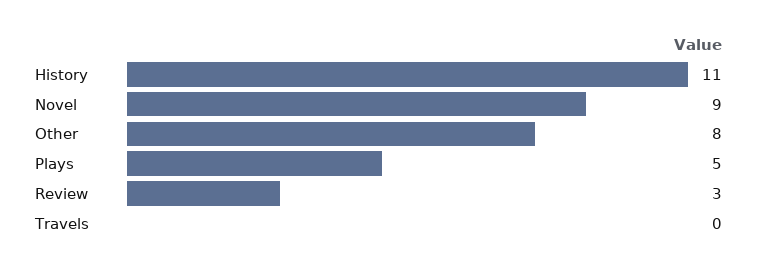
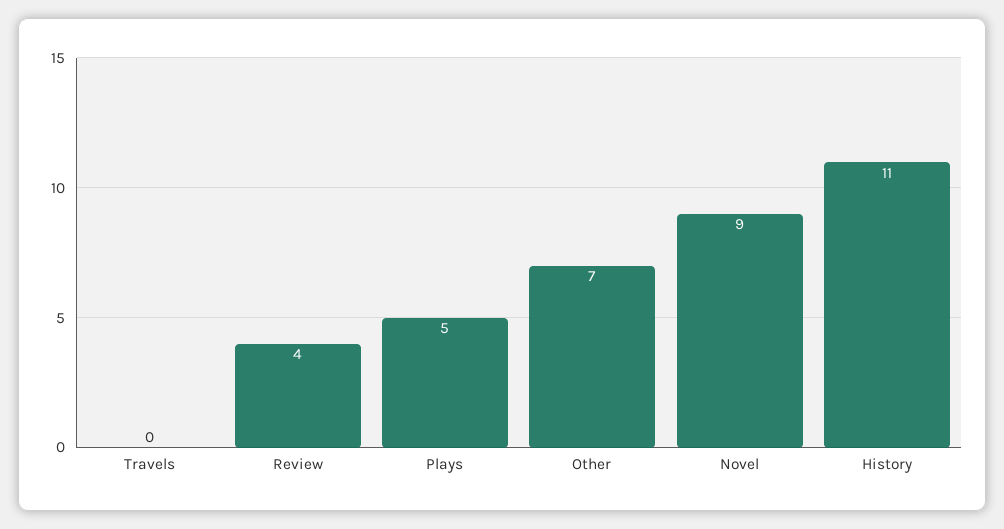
  {
    "History": 11,
    "Novel": 9,
-   "Other": 8,
+   "Other": 7,
    "Plays": 5,
-   "Review": 3,
+   "Review": 4,
    "Travels": 0
  }

